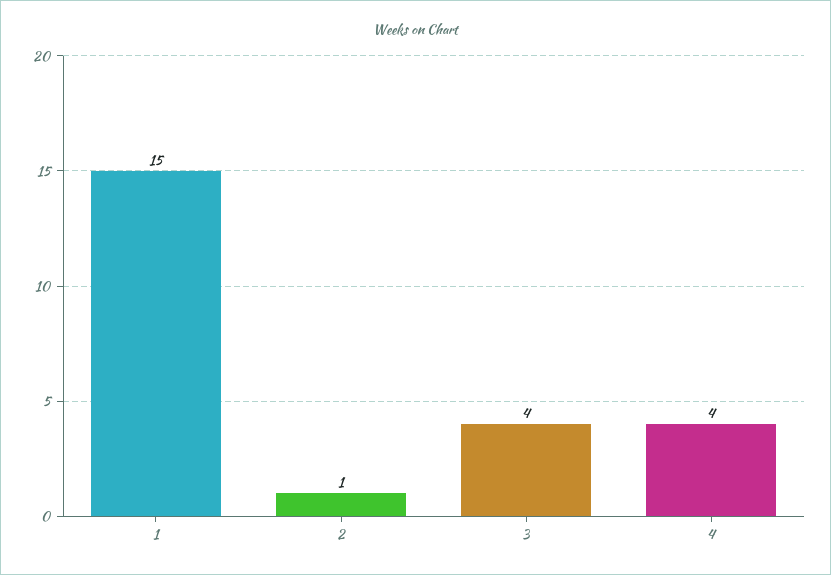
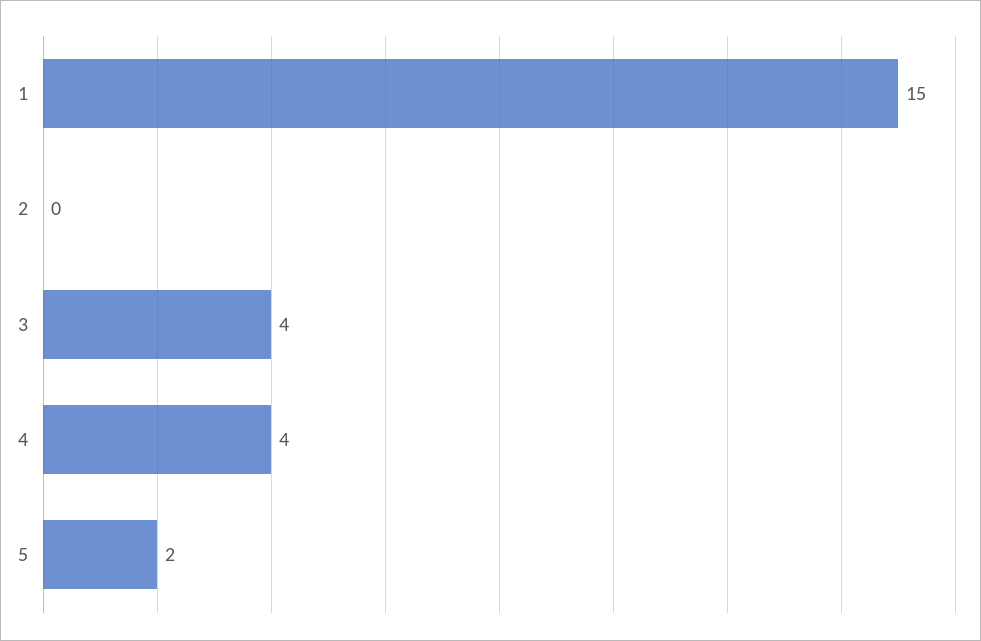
  {
    "1": 15,
-   "2": 1,
+   "2": 0,
    "3": 4,
-   "4": 4
+   "4": 4,
+   "5": 2
  }

